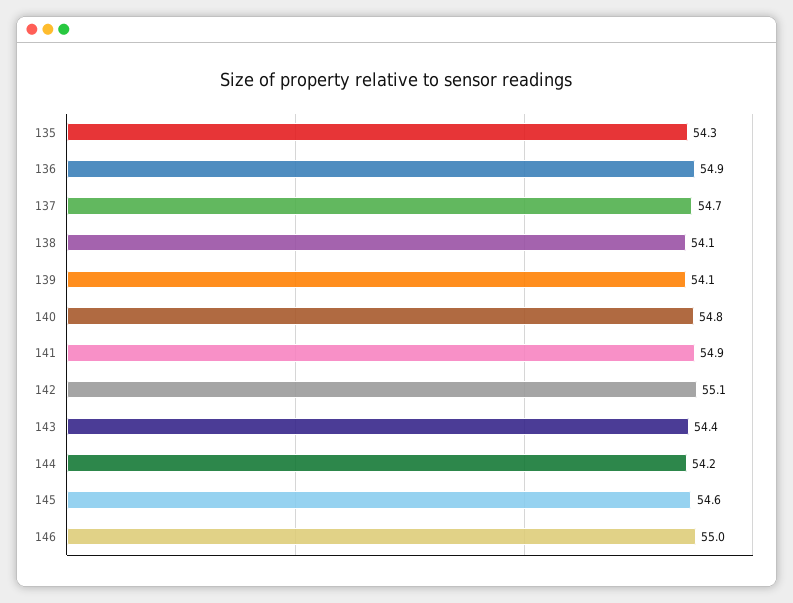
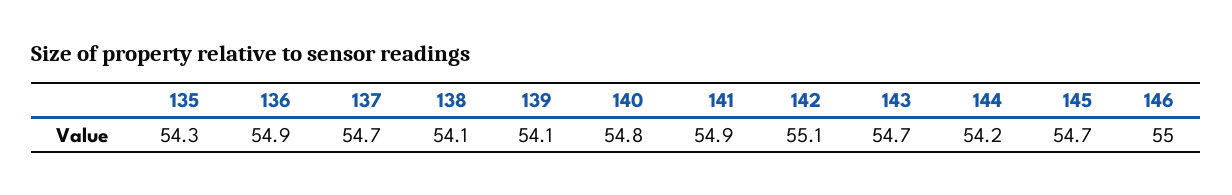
  {
    "135": 54.3,
    "136": 54.9,
    "137": 54.7,
    "138": 54.1,
    "139": 54.1,
    "140": 54.8,
    "141": 54.9,
    "142": 55.1,
-   "143": 54.4,
+   "143": 54.7,
    "144": 54.2,
-   "145": 54.6,
+   "145": 54.7,
    "146": 55
  }

